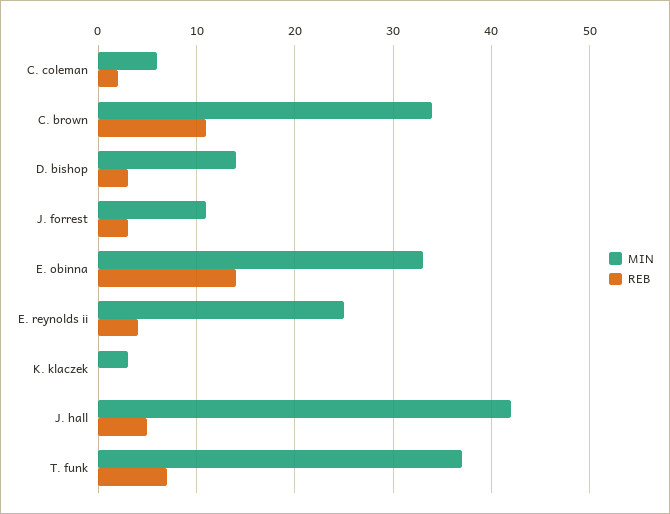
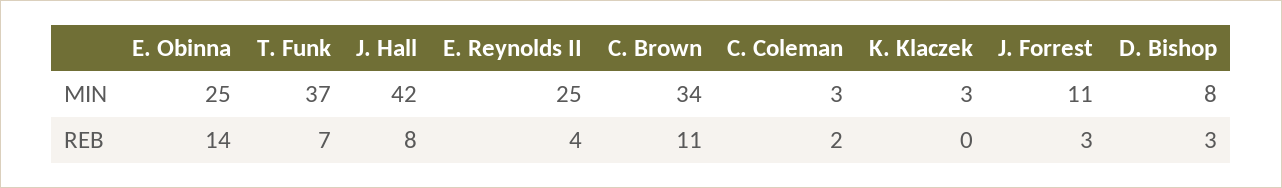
  {
    "MIN": {
-     "C. coleman": 6,
+     "C. coleman": 3,
      "C. brown": 34,
-     "D. bishop": 14,
+     "D. bishop": 8,
      "J. forrest": 11,
-     "E. obinna": 33,
+     "E. obinna": 25,
      "E. reynolds ii": 25,
      "K. klaczek": 3,
      "J. hall": 42,
      "T. funk": 37
    },
    "REB": {
      "C. coleman": 2,
      "C. brown": 11,
      "D. bishop": 3,
      "J. forrest": 3,
      "E. obinna": 14,
      "E. reynolds ii": 4,
      "K. klaczek": 0,
-     "J. hall": 5,
+     "J. hall": 8,
      "T. funk": 7
    }
  }

